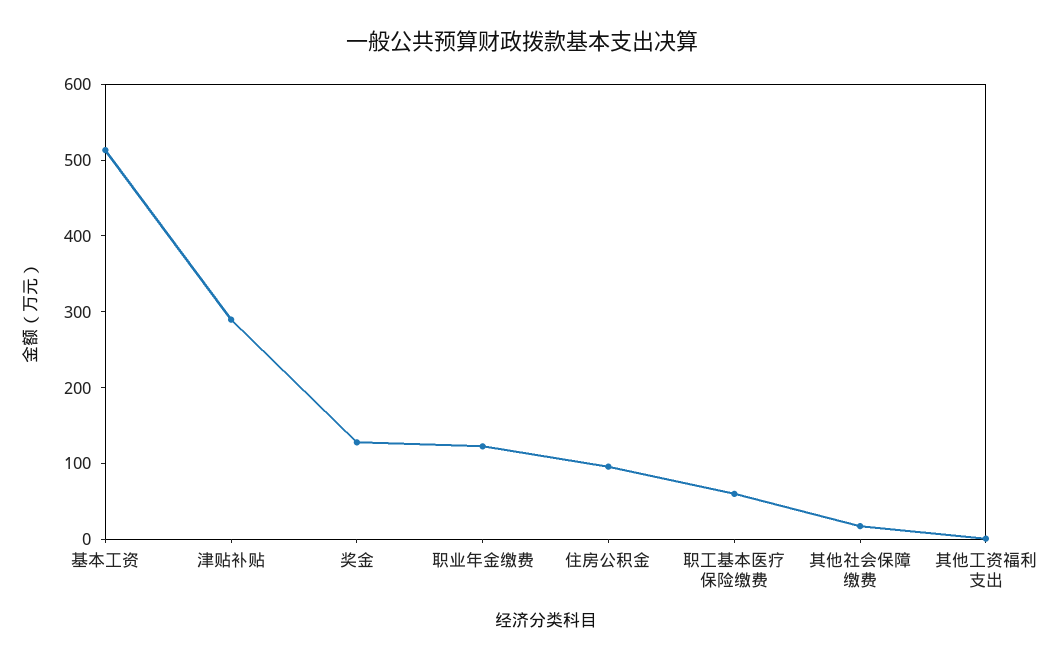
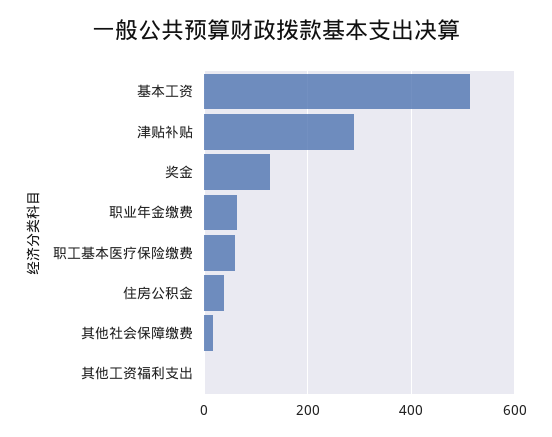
  {
    "基本工资": 520,
    "津贴补贴": 280,
    "奖金": 120,
-   "职业年金缴费": 120,
+   "职业年金缴费": 60,
-   "住房公积金": 100,
+   "住房公积金": 40,
    "职工基本医疗保险缴费": 60,
    "其他社会保障缴费": 20,
    "其他工资福利支出": 0
  }

